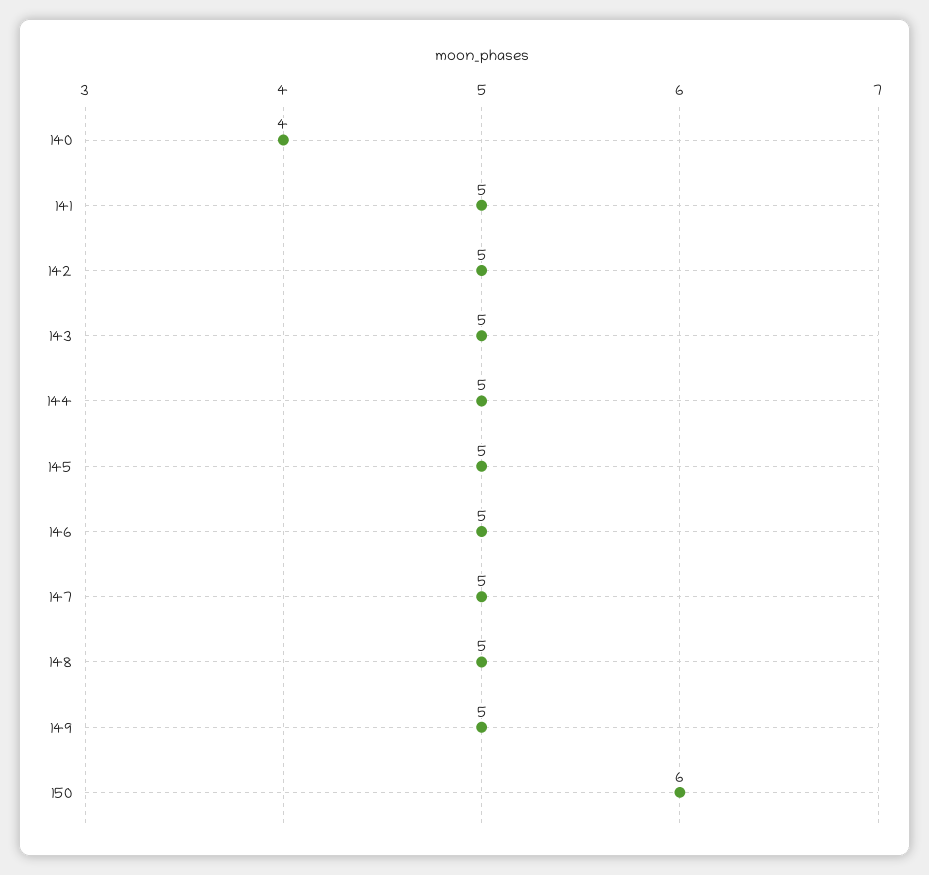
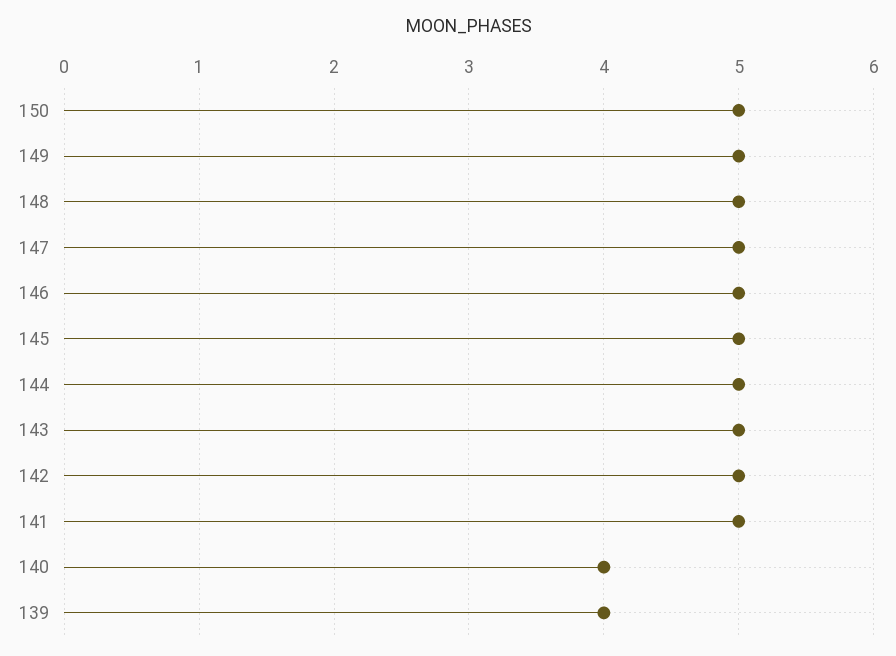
  {
    "140": 4,
    "141": 5,
    "142": 5,
    "143": 5,
    "144": 5,
    "145": 5,
    "146": 5,
    "147": 5,
    "148": 5,
    "149": 5,
-   "150": 6
+   "150": 5,
+   "139": 4
  }

